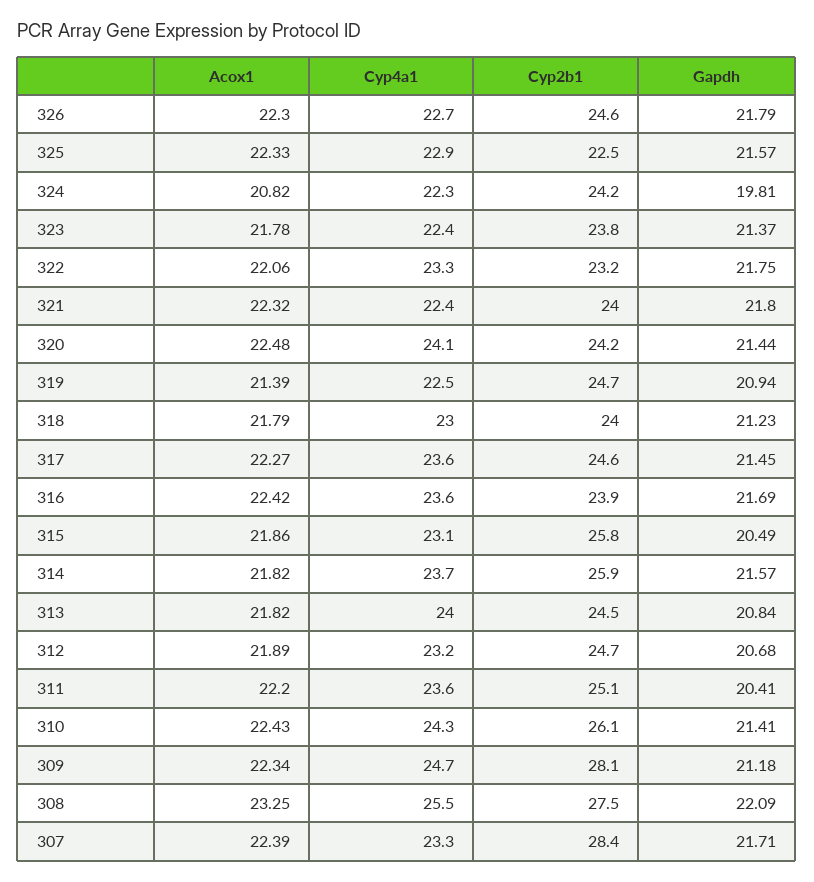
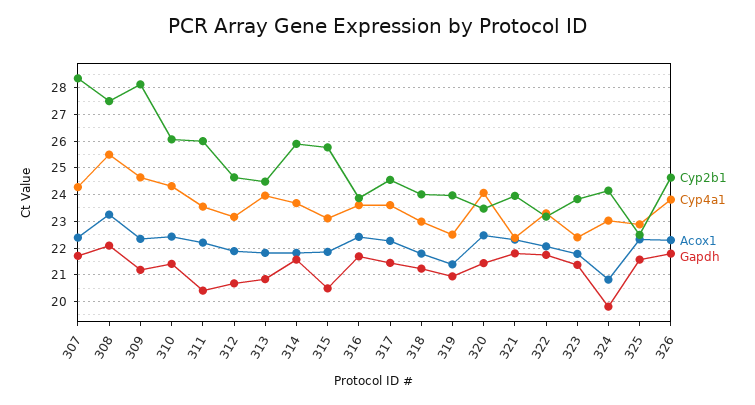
  {
    "Acox1": {
      "326": 22.3,
      "325": 22.33,
      "324": 20.82,
      "323": 21.78,
      "322": 22.06,
      "321": 22.32,
      "320": 22.48,
      "319": 21.39,
      "318": 21.79,
      "317": 22.27,
      "316": 22.42,
      "315": 21.86,
      "314": 21.82,
      "313": 21.82,
      "312": 21.89,
      "311": 22.2,
      "310": 22.43,
      "309": 22.34,
      "308": 23.25,
      "307": 22.39
    },
    "Cyp4a1": {
-     "326": 22.7,
+     "326": 23.75,
      "325": 22.9,
-     "324": 22.3,
+     "324": 23,
      "323": 22.4,
      "322": 23.3,
      "321": 22.4,
      "320": 24.1,
      "319": 22.5,
      "318": 23,
      "317": 23.6,
      "316": 23.6,
      "315": 23.1,
      "314": 23.7,
      "313": 24,
      "312": 23.2,
      "311": 23.6,
      "310": 24.3,
      "309": 24.7,
      "308": 25.5,
-     "307": 23.3
+     "307": 24.25
    },
    "Cyp2b1": {
      "326": 24.6,
      "325": 22.5,
      "324": 24.2,
      "323": 23.8,
      "322": 23.2,
      "321": 24,
-     "320": 24.2,
+     "320": 23.5,
-     "319": 24.7,
+     "319": 24,
      "318": 24,
      "317": 24.6,
      "316": 23.9,
      "315": 25.8,
      "314": 25.9,
      "313": 24.5,
      "312": 24.7,
-     "311": 25.1,
+     "311": 26,
      "310": 26.1,
      "309": 28.1,
      "308": 27.5,
      "307": 28.4
    },
    "Gapdh": {
      "326": 21.79,
      "325": 21.57,
      "324": 19.81,
      "323": 21.37,
      "322": 21.75,
      "321": 21.8,
      "320": 21.44,
      "319": 20.94,
      "318": 21.23,
      "317": 21.45,
      "316": 21.69,
      "315": 20.49,
      "314": 21.57,
      "313": 20.84,
      "312": 20.68,
      "311": 20.41,
      "310": 21.41,
      "309": 21.18,
      "308": 22.09,
      "307": 21.71
    }
  }

